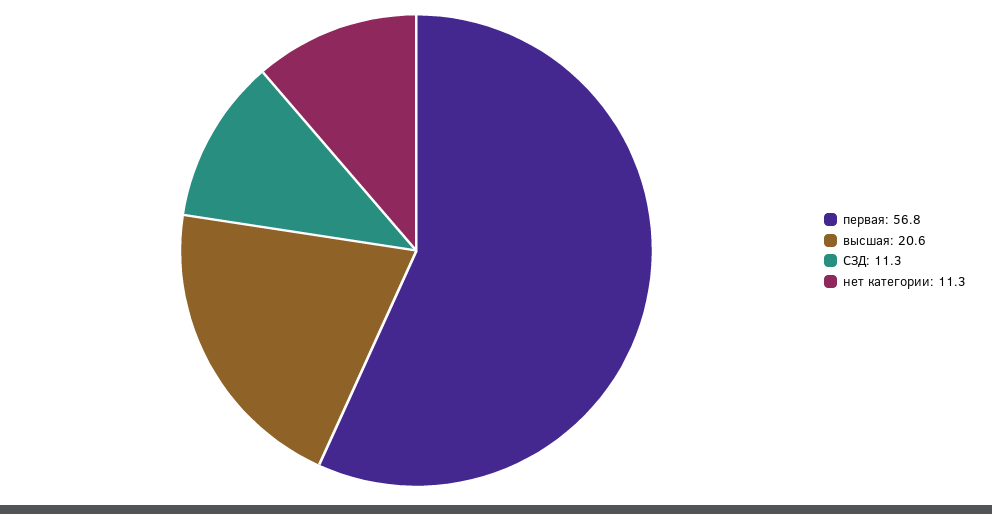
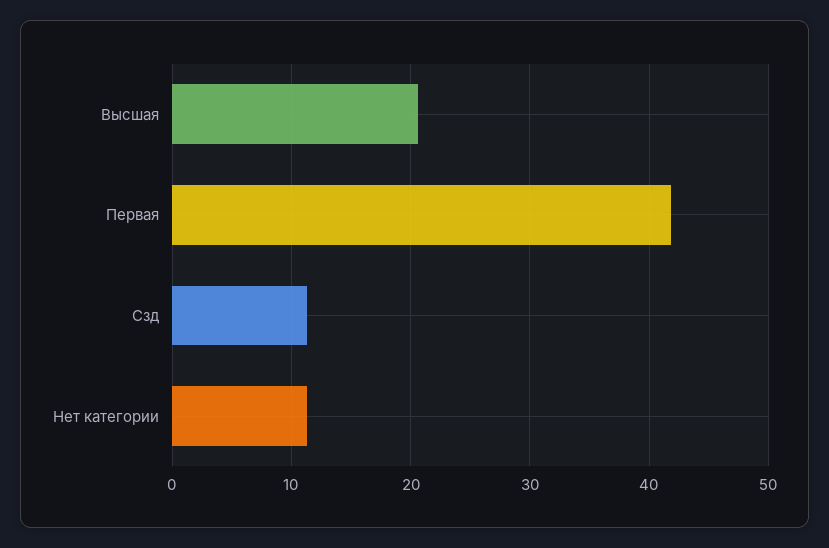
  {
-   "первая": 56.8,
+   "первая": 42,
    "высшая": 20.6,
    "СЗД": 11.3,
    "нет категории": 11.3
  }

